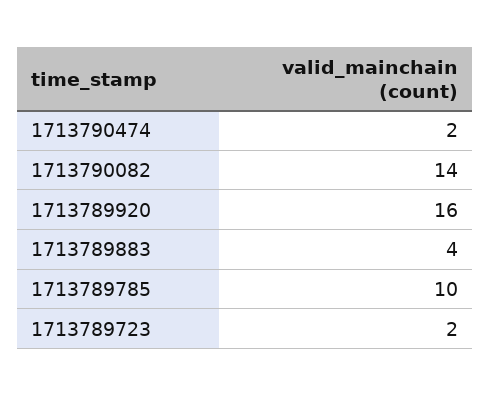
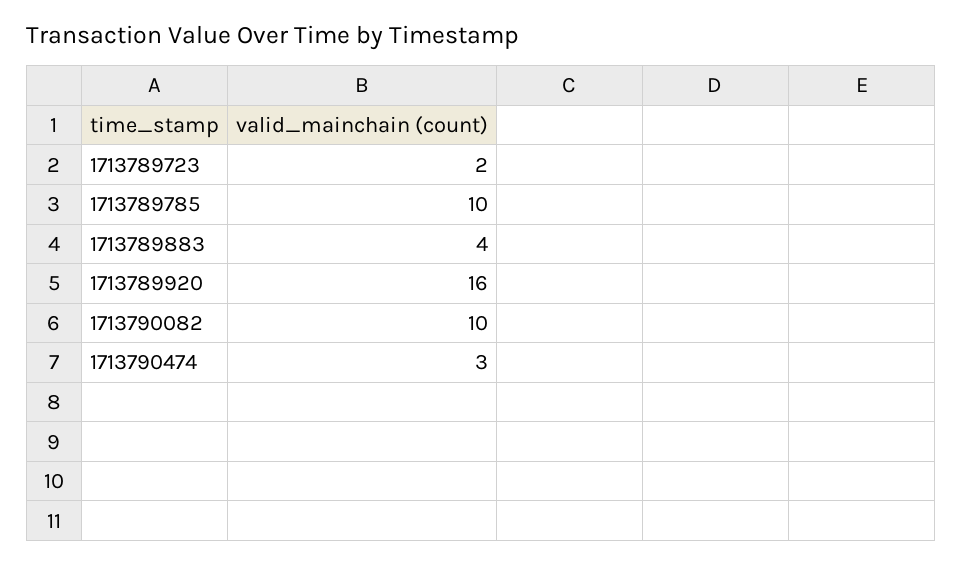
  {
-   "1713790474": 2,
+   "1713790474": 3,
-   "1713790082": 14,
+   "1713790082": 10,
    "1713789920": 16,
    "1713789883": 4,
    "1713789785": 10,
    "1713789723": 2
  }

